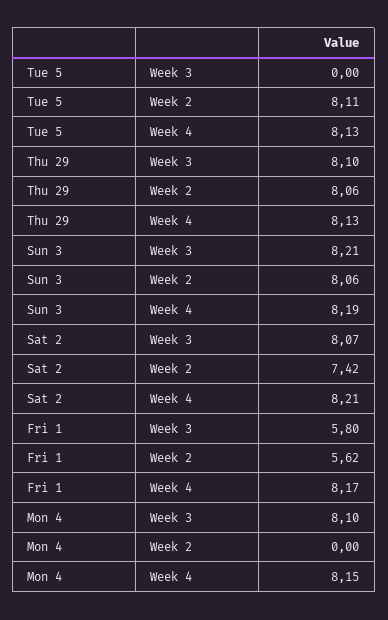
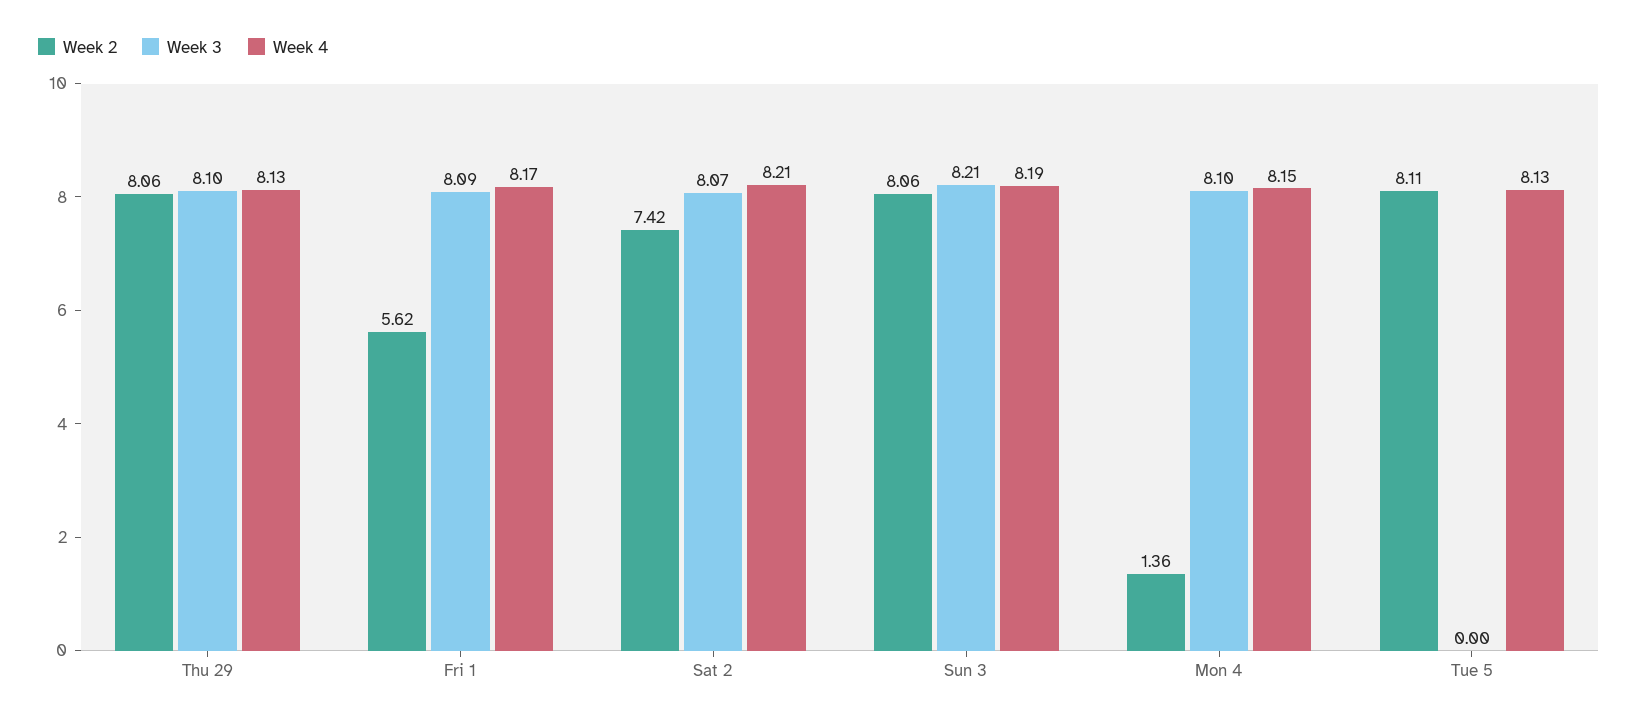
  {
    "Week 3": {
      "Tue 5": 0,
      "Thu 29": 8.1,
      "Sun 3": 8.21,
      "Sat 2": 8.07,
-     "Fri 1": 5.8,
+     "Fri 1": 8.09,
      "Mon 4": 8.1
    },
    "Week 2": {
      "Tue 5": 8.11,
      "Thu 29": 8.06,
      "Sun 3": 8.06,
      "Sat 2": 7.42,
      "Fri 1": 5.62,
-     "Mon 4": 0
+     "Mon 4": 1.36
    },
    "Week 4": {
      "Tue 5": 8.13,
      "Thu 29": 8.13,
      "Sun 3": 8.19,
      "Sat 2": 8.21,
      "Fri 1": 8.17,
      "Mon 4": 8.15
    }
  }

